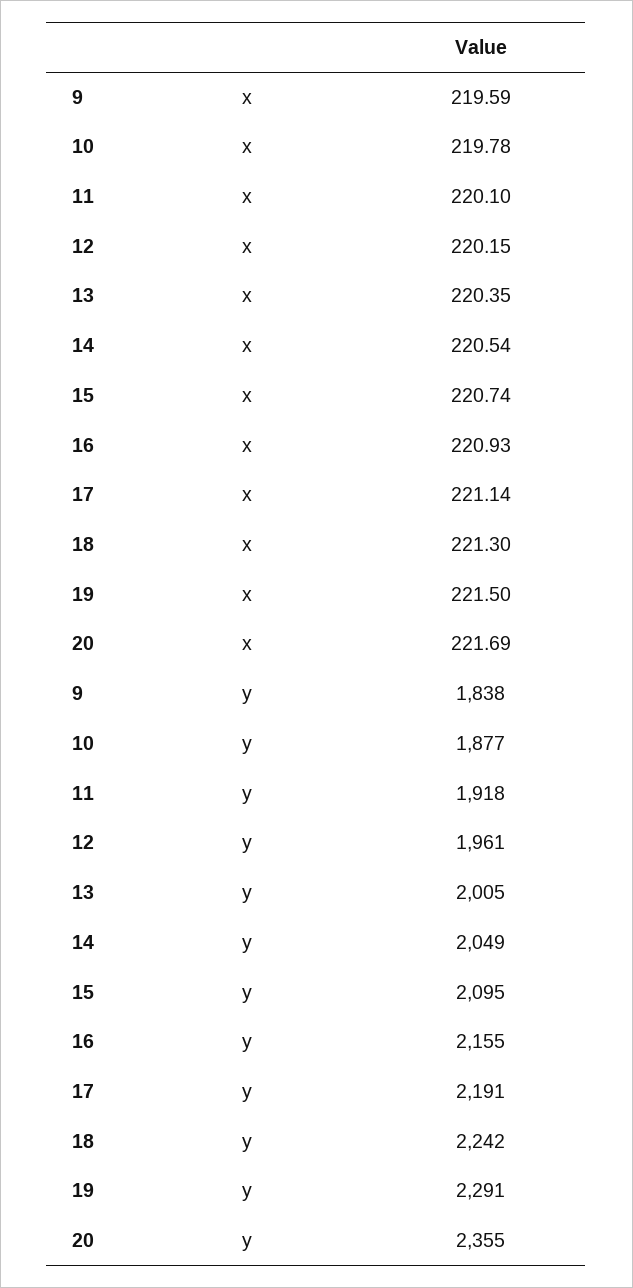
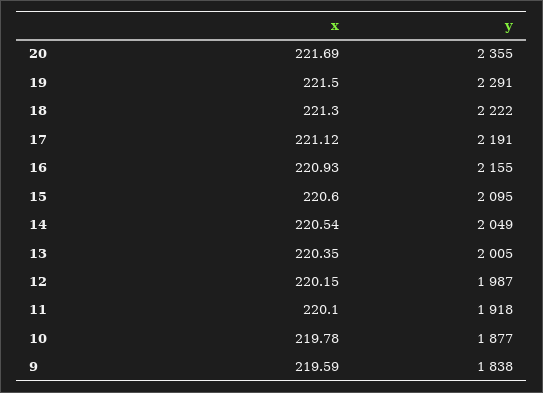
  {
    "9": {
      "x": 219.59,
      "y": 1838
    },
    "10": {
      "x": 219.78,
      "y": 1877
    },
    "11": {
      "x": 220.1,
      "y": 1918
    },
    "12": {
      "x": 220.15,
-     "y": 1961
+     "y": 1987
    },
    "13": {
      "x": 220.35,
      "y": 2005
    },
    "14": {
      "x": 220.54,
      "y": 2049
    },
    "15": {
-     "x": 220.74,
+     "x": 220.6,
      "y": 2095
    },
    "16": {
      "x": 220.93,
      "y": 2155
    },
    "17": {
-     "x": 221.14,
+     "x": 221.12,
      "y": 2191
    },
    "18": {
      "x": 221.3,
-     "y": 2242
+     "y": 2222
    },
    "19": {
      "x": 221.5,
      "y": 2291
    },
    "20": {
      "x": 221.69,
      "y": 2355
    }
  }

